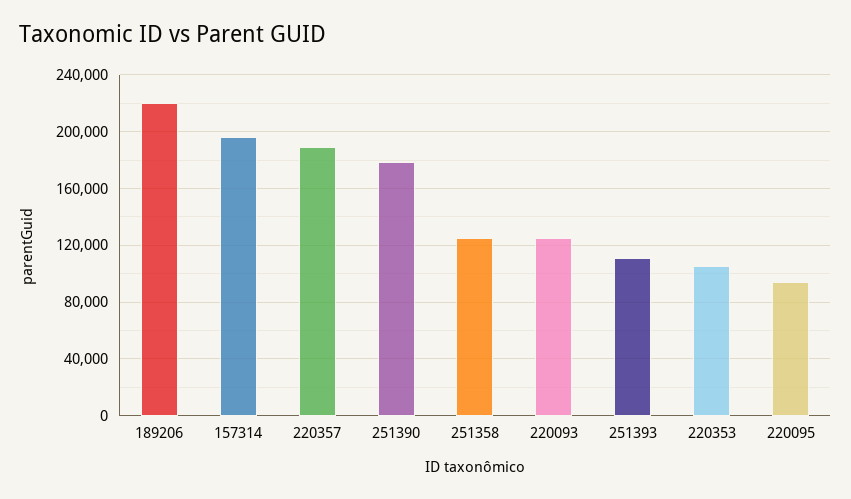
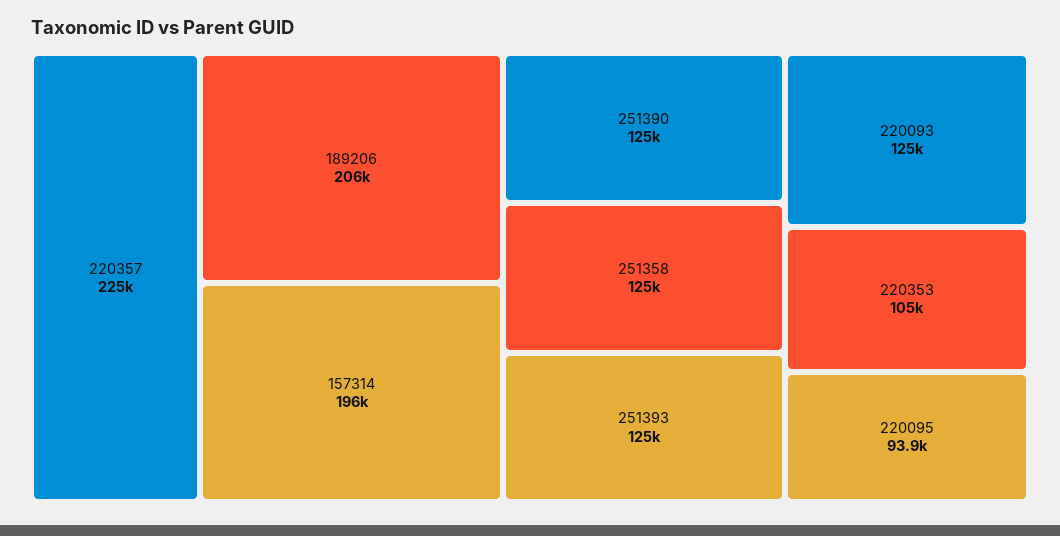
  {
-   "189206": 220000,
+   "189206": 206000,
    "157314": 196000,
-   "220357": 190000,
+   "220357": 225000,
-   "251390": 180000,
+   "251390": 125000,
    "251358": 125000,
    "220093": 125000,
-   "251393": 110000,
+   "251393": 125000,
    "220353": 105000,
    "220095": 93900
  }

